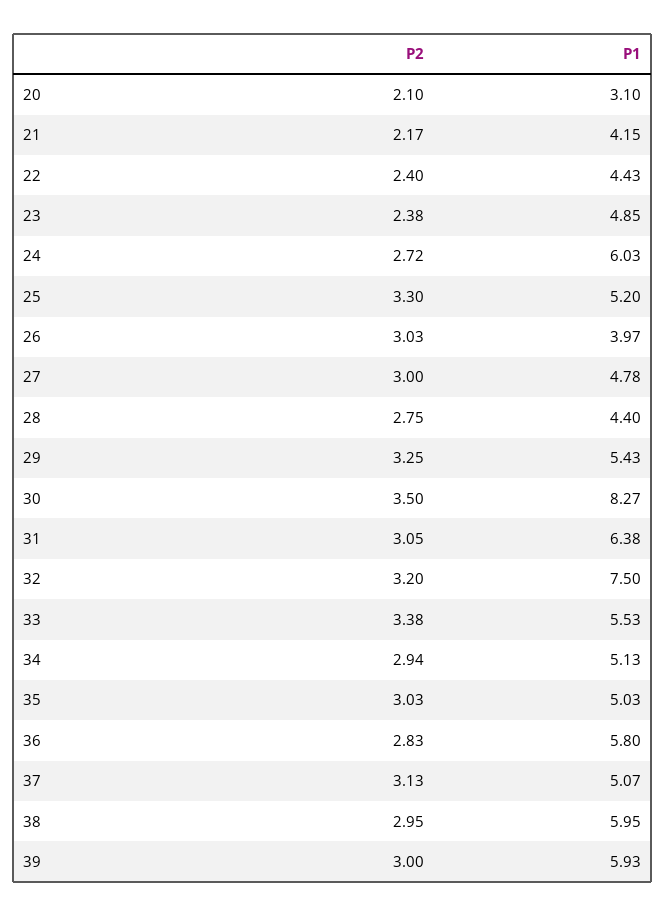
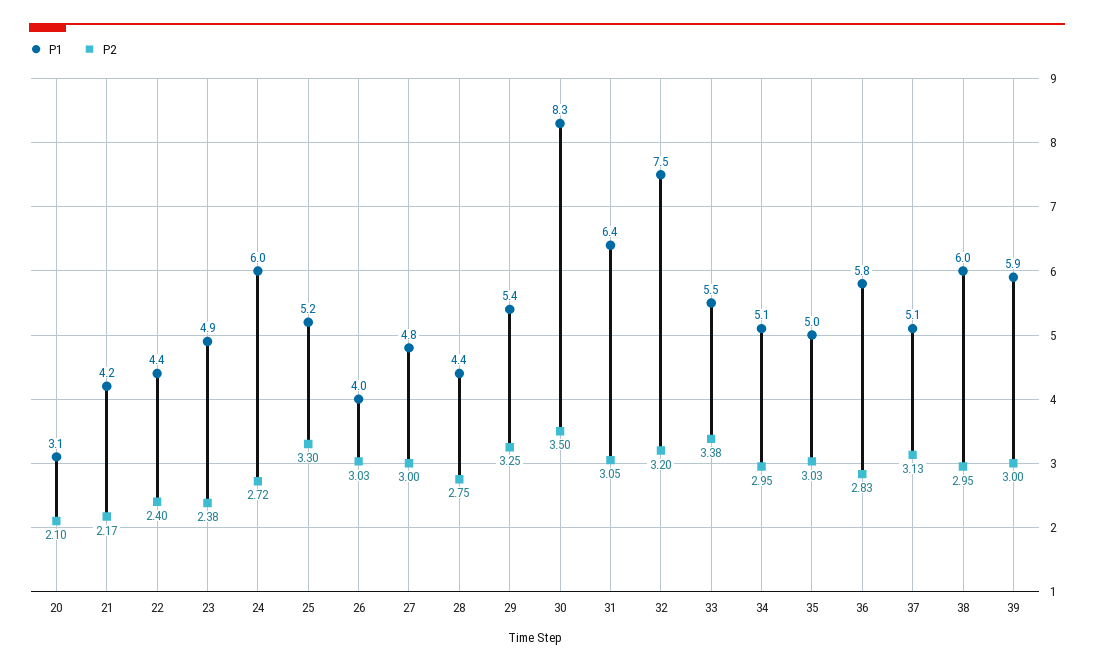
  {
    "P2": {
      "20": 2.1,
      "21": 2.17,
      "22": 2.4,
      "23": 2.38,
      "24": 2.72,
      "25": 3.3,
      "26": 3.03,
      "27": 3,
      "28": 2.75,
      "29": 3.25,
      "30": 3.5,
      "31": 3.05,
      "32": 3.2,
      "33": 3.38,
-     "34": 2.94,
+     "34": 2.95,
      "35": 3.03,
      "36": 2.83,
      "37": 3.13,
      "38": 2.95,
      "39": 3
    },
    "P1": {
      "20": 3.1,
      "21": 4.15,
      "22": 4.43,
      "23": 4.85,
      "24": 6.03,
      "25": 5.2,
      "26": 3.97,
      "27": 4.78,
      "28": 4.4,
      "29": 5.43,
      "30": 8.27,
      "31": 6.38,
      "32": 7.5,
      "33": 5.53,
      "34": 5.13,
      "35": 5.03,
      "36": 5.8,
      "37": 5.07,
      "38": 5.95,
      "39": 5.93
    }
  }

